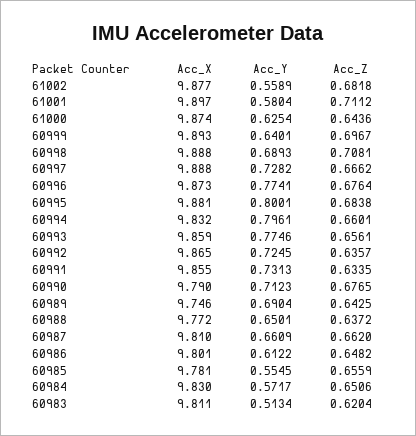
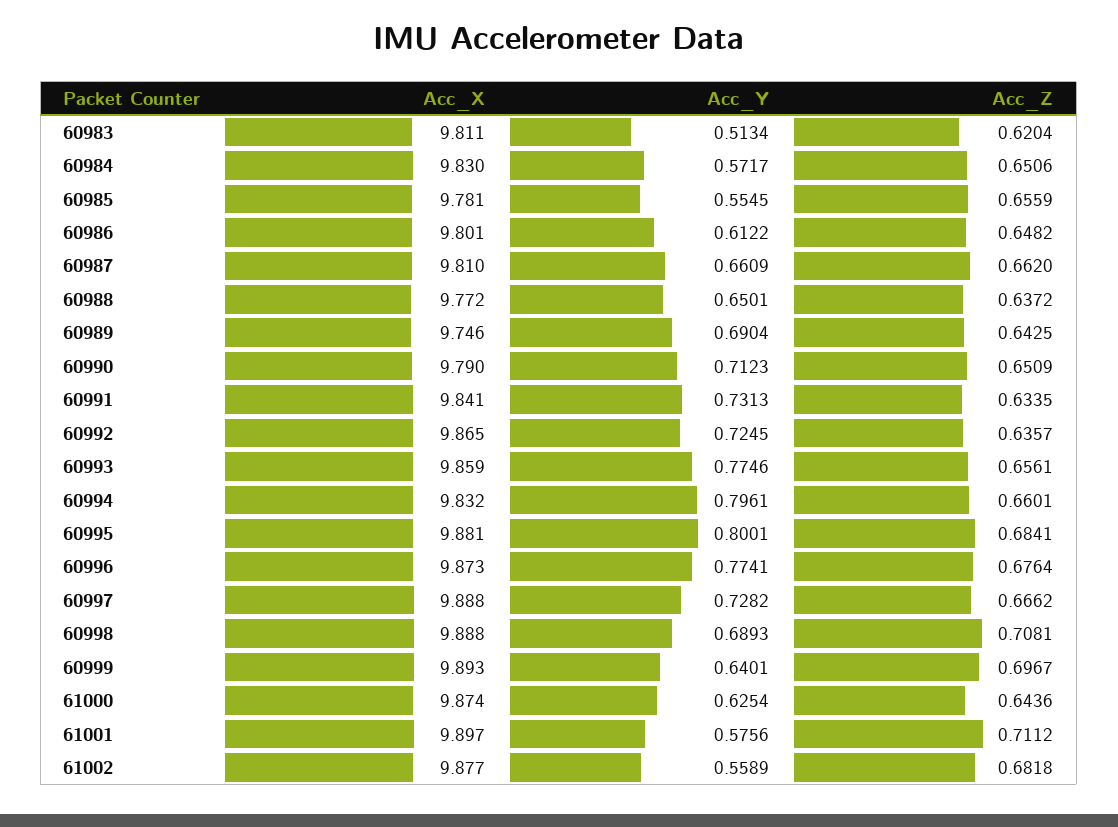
  {
    "Acc_X": {
      "61002": 9.877,
      "61001": 9.897,
      "61000": 9.874,
      "60999": 9.893,
      "60998": 9.888,
      "60997": 9.888,
      "60996": 9.873,
      "60995": 9.881,
      "60994": 9.832,
      "60993": 9.859,
      "60992": 9.865,
-     "60991": 9.855,
+     "60991": 9.841,
      "60990": 9.79,
      "60989": 9.746,
      "60988": 9.772,
      "60987": 9.81,
      "60986": 9.801,
      "60985": 9.781,
      "60984": 9.83,
      "60983": 9.811
    },
    "Acc_Y": {
      "61002": 0.5589,
-     "61001": 0.5804,
+     "61001": 0.5756,
      "61000": 0.6254,
      "60999": 0.6401,
      "60998": 0.6893,
      "60997": 0.7282,
      "60996": 0.7741,
      "60995": 0.8001,
      "60994": 0.7961,
      "60993": 0.7746,
      "60992": 0.7245,
      "60991": 0.7313,
      "60990": 0.7123,
      "60989": 0.6904,
      "60988": 0.6501,
      "60987": 0.6609,
      "60986": 0.6122,
      "60985": 0.5545,
      "60984": 0.5717,
      "60983": 0.5134
    },
    "Acc_Z": {
      "61002": 0.6818,
      "61001": 0.7112,
      "61000": 0.6436,
      "60999": 0.6967,
      "60998": 0.7081,
      "60997": 0.6662,
      "60996": 0.6764,
-     "60995": 0.6838,
+     "60995": 0.6841,
      "60994": 0.6601,
      "60993": 0.6561,
      "60992": 0.6357,
      "60991": 0.6335,
-     "60990": 0.6765,
+     "60990": 0.6509,
      "60989": 0.6425,
      "60988": 0.6372,
      "60987": 0.662,
      "60986": 0.6482,
      "60985": 0.6559,
      "60984": 0.6506,
      "60983": 0.6204
    }
  }

